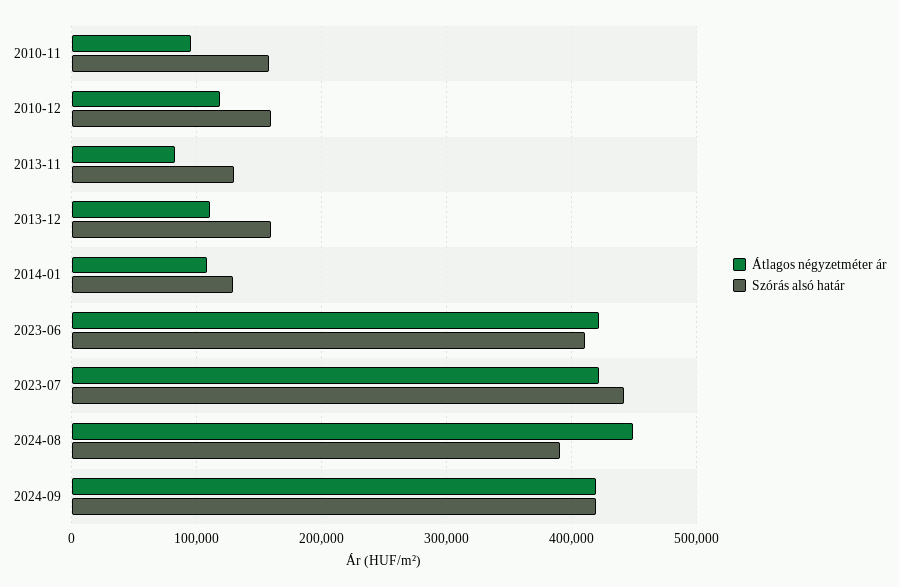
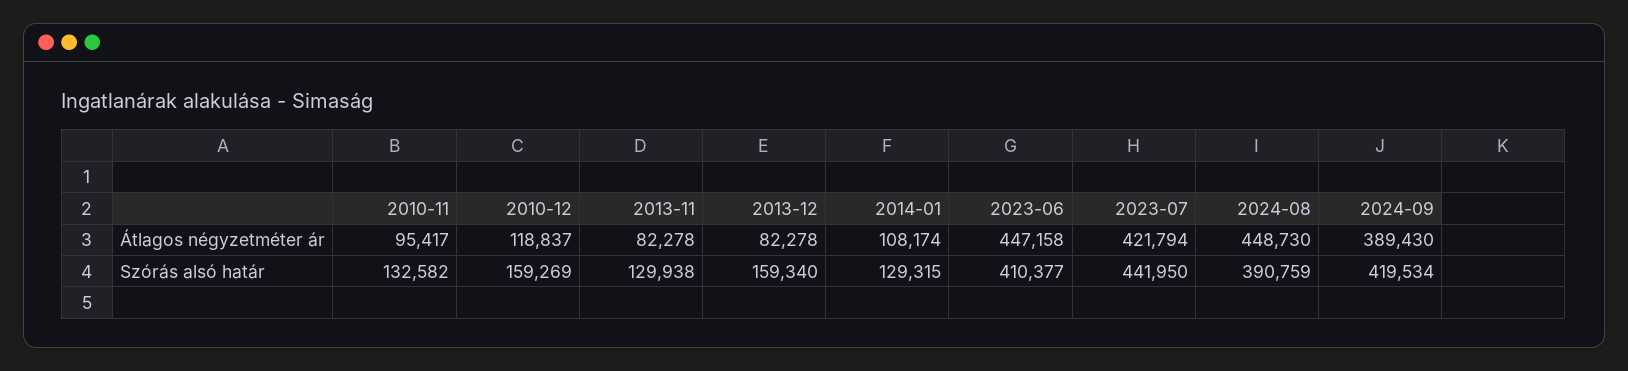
  {
    "Átlagos négyzetméter ár": {
      "2010-11": 95417,
      "2010-12": 118837,
      "2013-11": 82278,
-     "2013-12": 110000,
+     "2013-12": 82278,
      "2014-01": 108174,
-     "2023-06": 420000,
+     "2023-06": 447158,
      "2023-07": 421794,
      "2024-08": 448730,
-     "2024-09": 420000
+     "2024-09": 389430
    },
    "Szórás alsó határ": {
-     "2010-11": 160000,
+     "2010-11": 132582,
      "2010-12": 159269,
      "2013-11": 129938,
      "2013-12": 159340,
      "2014-01": 129315,
      "2023-06": 410377,
      "2023-07": 441950,
      "2024-08": 390759,
      "2024-09": 419534
    }
  }

